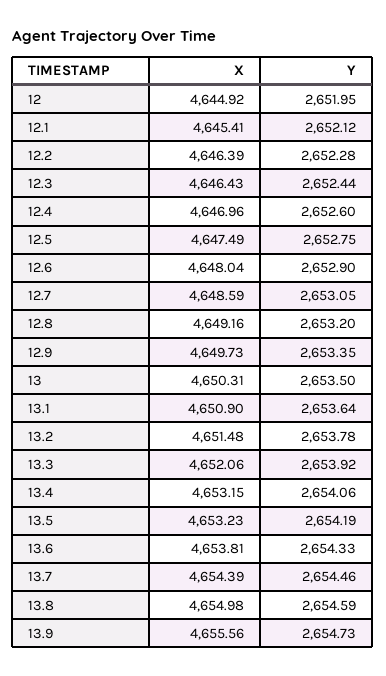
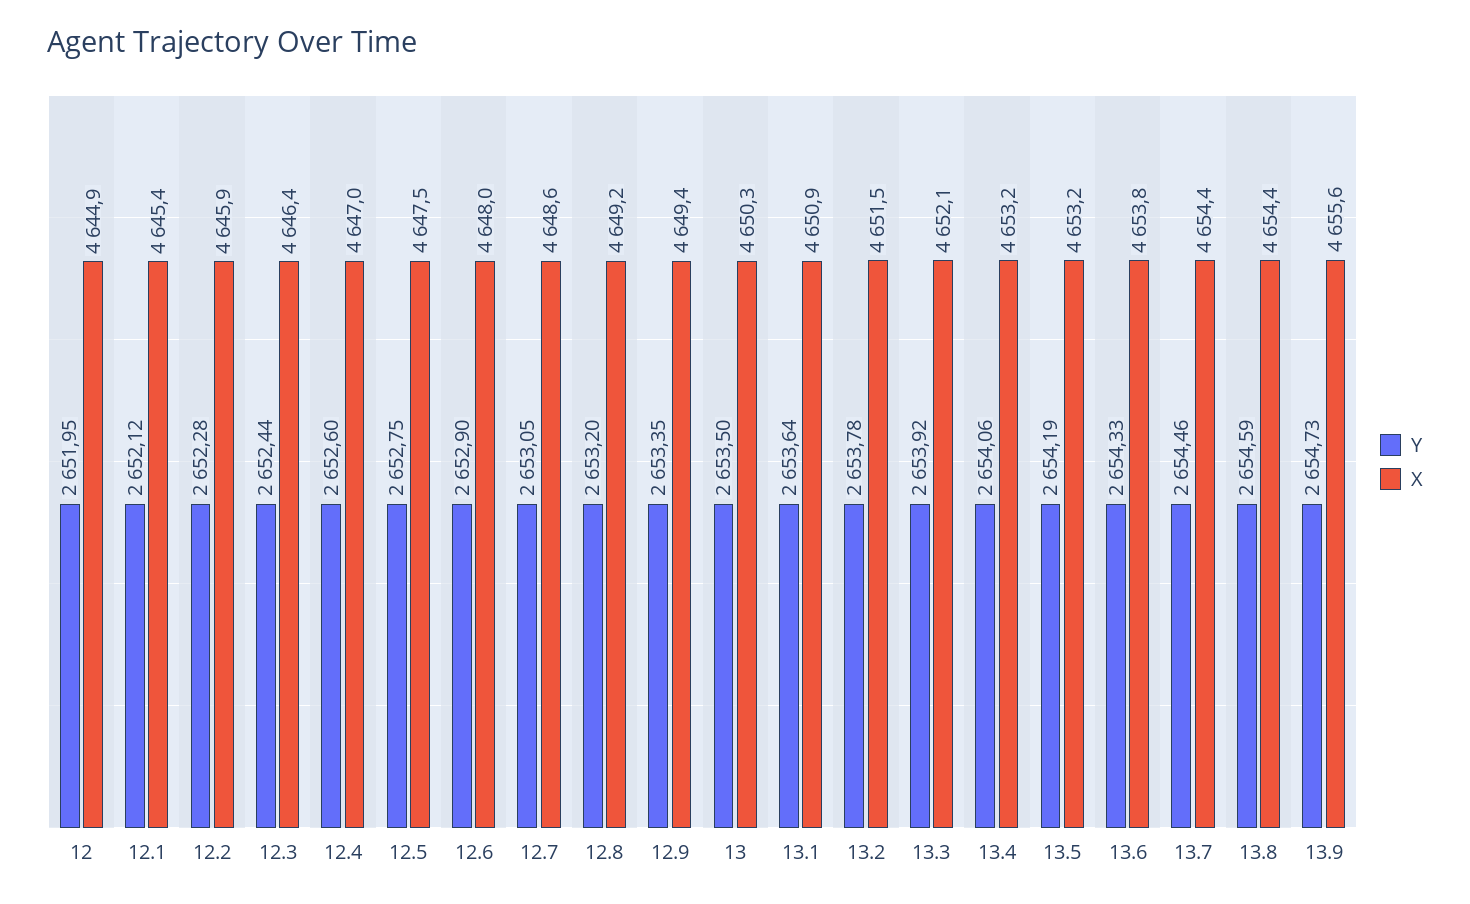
  {
    "X": {
      "12": 4644.92,
      "12.1": 4645.41,
-     "12.2": 4646.39,
+     "12.2": 4645.9,
      "12.3": 4646.43,
      "12.4": 4646.96,
      "12.5": 4647.49,
      "12.6": 4648.04,
      "12.7": 4648.59,
      "12.8": 4649.16,
-     "12.9": 4649.73,
+     "12.9": 4649.4,
      "13": 4650.31,
      "13.1": 4650.9,
      "13.2": 4651.48,
      "13.3": 4652.06,
      "13.4": 4653.15,
      "13.5": 4653.23,
      "13.6": 4653.81,
      "13.7": 4654.39,
-     "13.8": 4654.98,
+     "13.8": 4654.4,
      "13.9": 4655.56
    },
    "Y": {
      "12": 2651.95,
      "12.1": 2652.12,
      "12.2": 2652.28,
      "12.3": 2652.44,
      "12.4": 2652.6,
      "12.5": 2652.75,
      "12.6": 2652.9,
      "12.7": 2653.05,
      "12.8": 2653.2,
      "12.9": 2653.35,
      "13": 2653.5,
      "13.1": 2653.64,
      "13.2": 2653.78,
      "13.3": 2653.92,
      "13.4": 2654.06,
      "13.5": 2654.19,
      "13.6": 2654.33,
      "13.7": 2654.46,
      "13.8": 2654.59,
      "13.9": 2654.73
    }
  }

